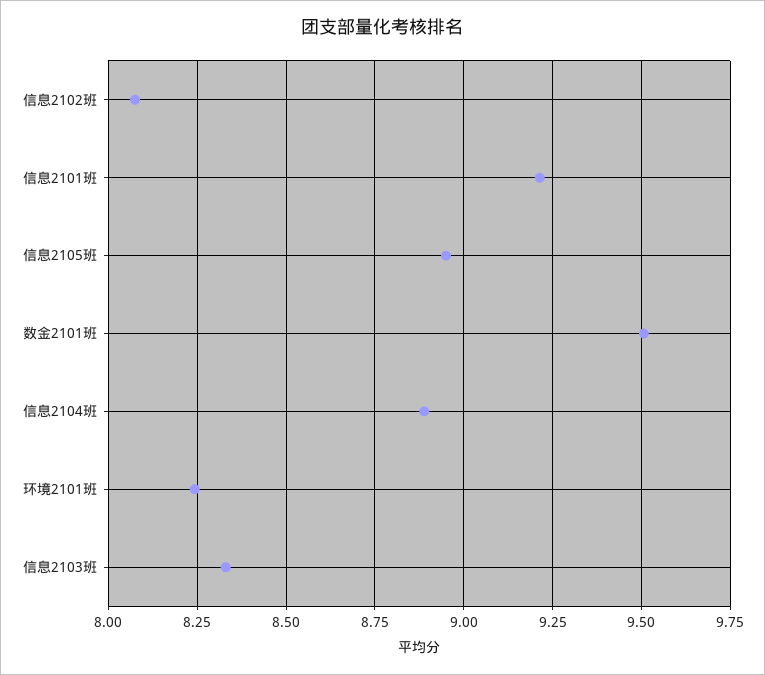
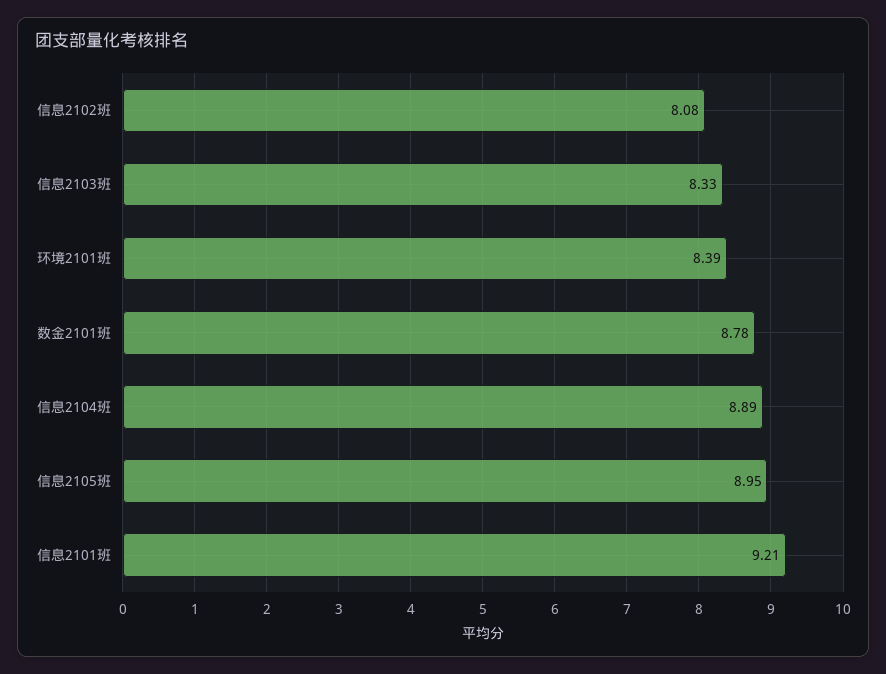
  {
    "信息2102班": 8.08,
    "信息2101班": 9.21,
    "信息2105班": 8.95,
-   "数金2101班": 9.5,
+   "数金2101班": 8.78,
    "信息2104班": 8.89,
-   "环境2101班": 8.25,
+   "环境2101班": 8.39,
    "信息2103班": 8.33
  }

